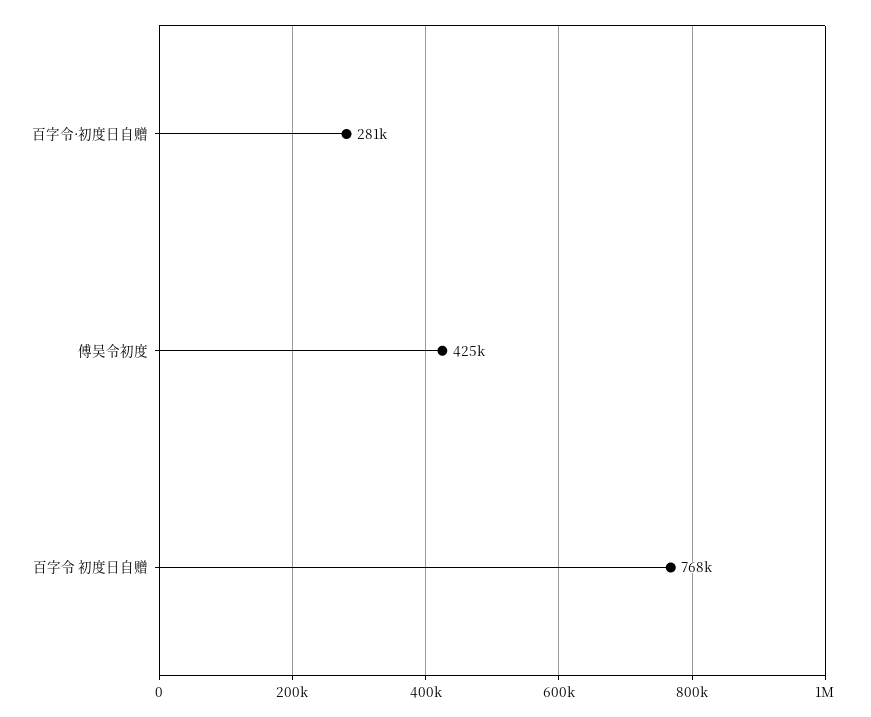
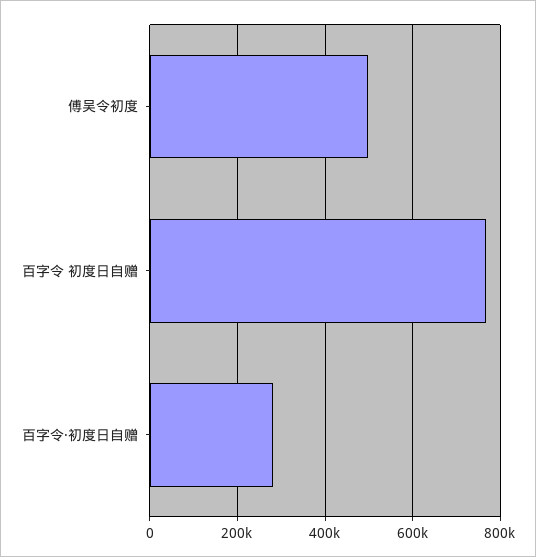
  {
    "百字令·初度日自赠": 281000,
-   "傅吴令初度": 425000,
+   "傅吴令初度": 500000,
    "百字令 初度日自赠": 768000
  }

